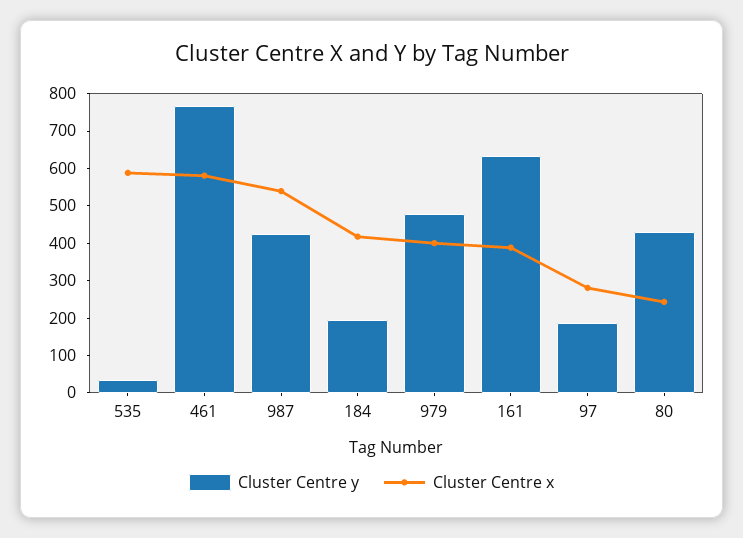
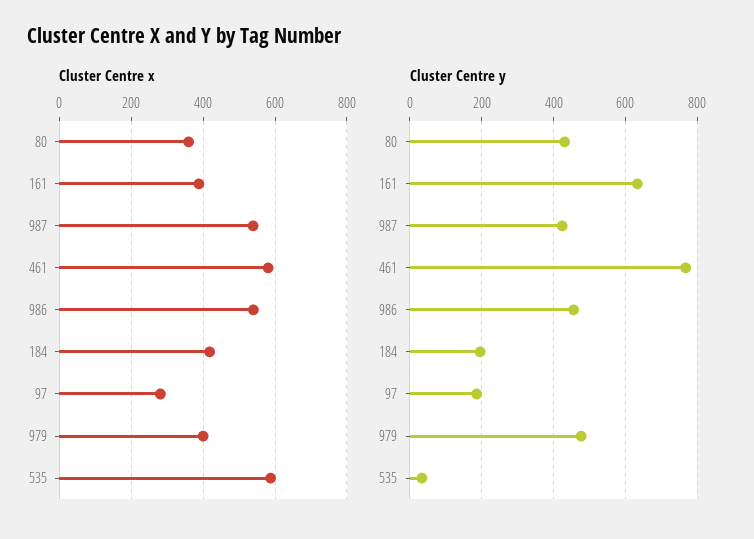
  {
    "Cluster Centre y": {
      "535": 40,
      "461": 760,
      "987": 420,
      "184": 200,
      "979": 480,
      "161": 640,
      "97": 180,
-     "80": 440
+     "80": 440,
+     "986": 460
    },
    "Cluster Centre x": {
      "535": 580,
      "461": 580,
      "987": 540,
      "184": 420,
      "979": 400,
      "161": 380,
      "97": 280,
-     "80": 250
+     "80": 360,
+     "986": 540
    }
  }

